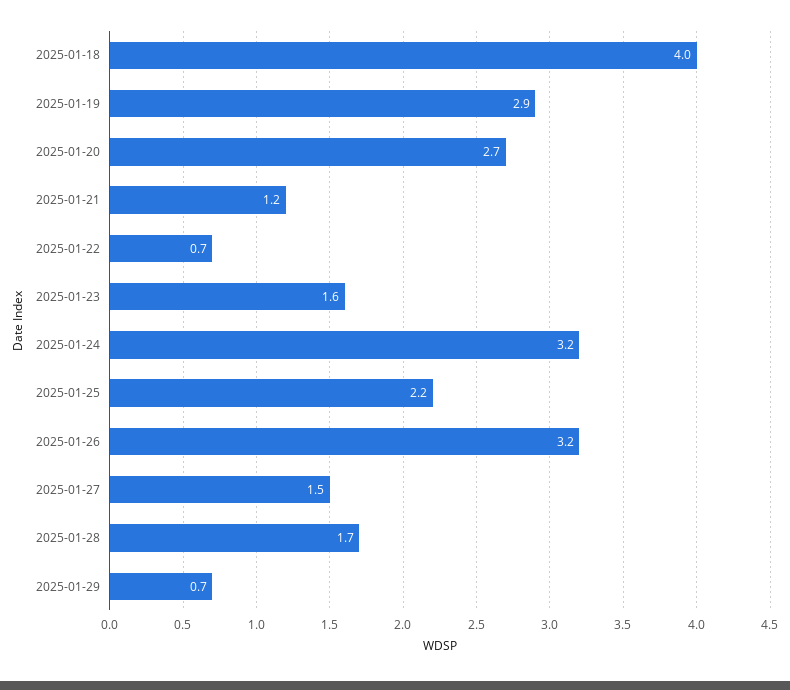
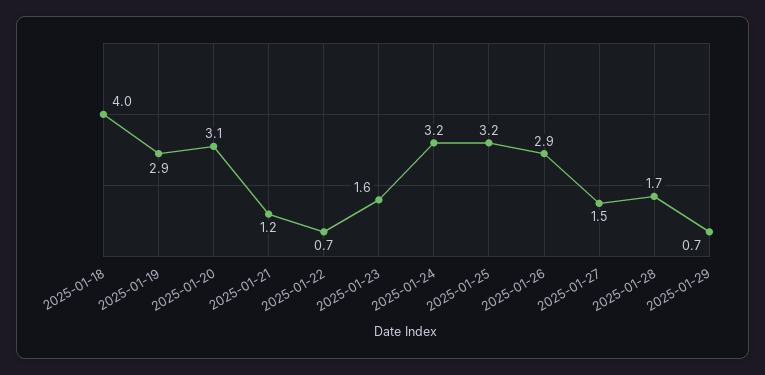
  {
    "2025-01-18": 4,
    "2025-01-19": 2.9,
-   "2025-01-20": 2.7,
+   "2025-01-20": 3.1,
    "2025-01-21": 1.2,
    "2025-01-22": 0.7,
    "2025-01-23": 1.6,
    "2025-01-24": 3.2,
-   "2025-01-25": 2.2,
+   "2025-01-25": 3.2,
-   "2025-01-26": 3.2,
+   "2025-01-26": 2.9,
    "2025-01-27": 1.5,
    "2025-01-28": 1.7,
    "2025-01-29": 0.7
  }

